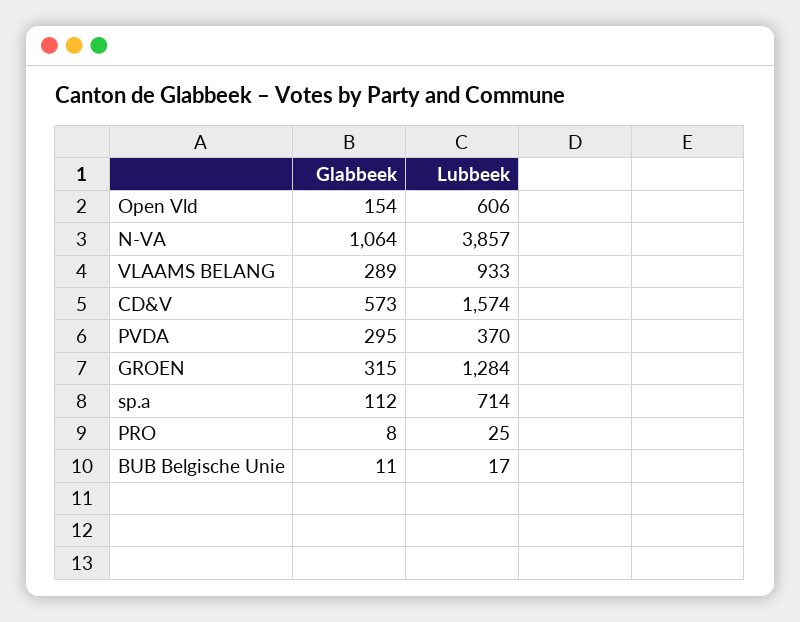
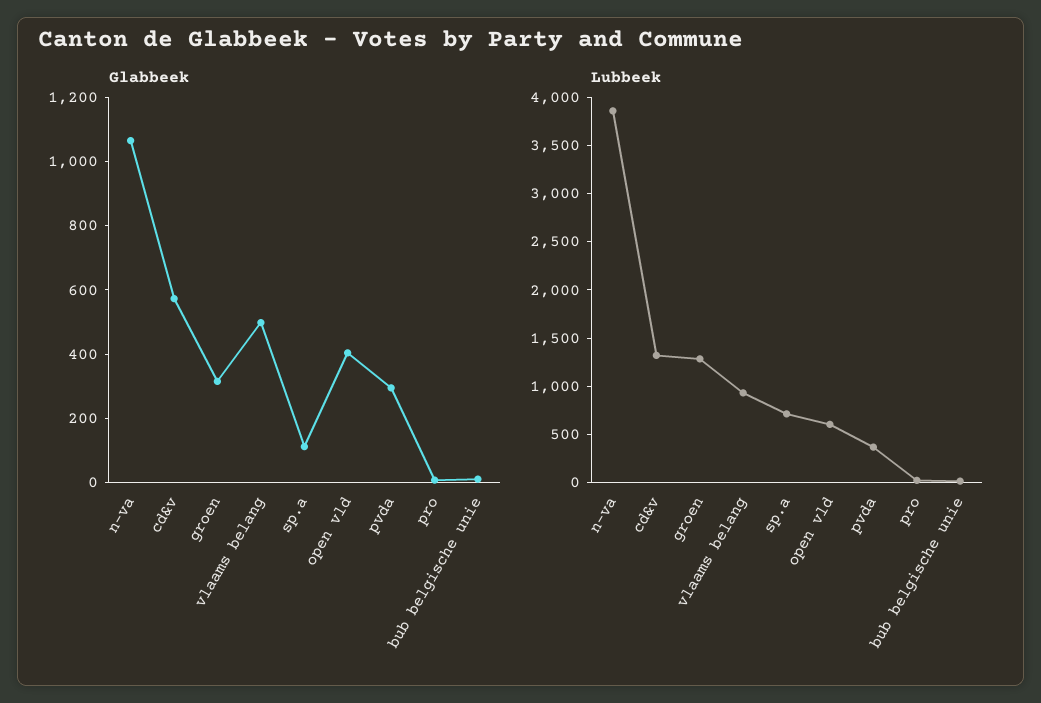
  {
    "Glabbeek": {
-     "Open Vld": 154,
+     "Open Vld": 400,
      "N-VA": 1064,
-     "VLAAMS BELANG": 289,
+     "VLAAMS BELANG": 500,
      "CD&V": 573,
      "PVDA": 295,
      "GROEN": 315,
      "sp.a": 112,
      "PRO": 8,
      "BUB Belgische Unie": 11
    },
    "Lubbeek": {
      "Open Vld": 606,
      "N-VA": 3857,
      "VLAAMS BELANG": 933,
-     "CD&V": 1574,
+     "CD&V": 1300,
      "PVDA": 370,
      "GROEN": 1284,
      "sp.a": 714,
      "PRO": 25,
      "BUB Belgische Unie": 17
    }
  }

